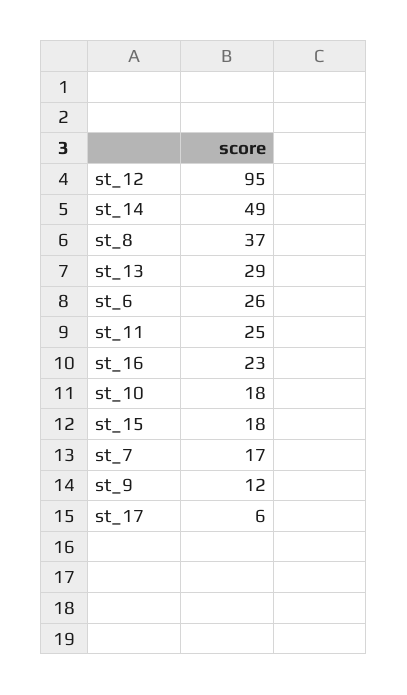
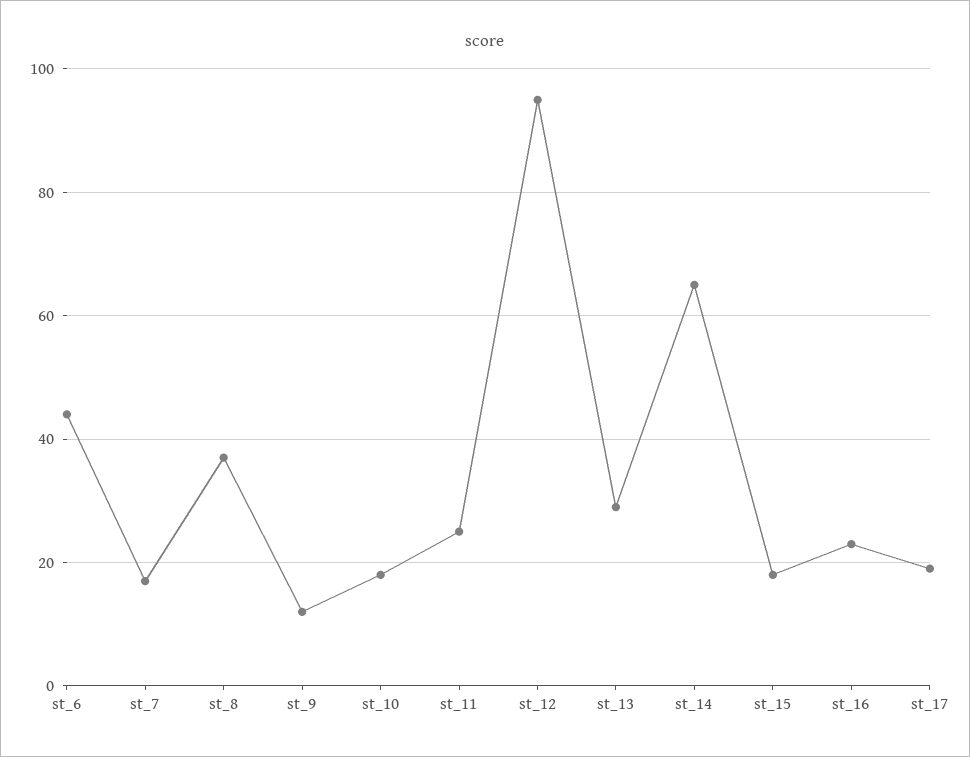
  {
    "st_12": 95,
-   "st_14": 49,
+   "st_14": 65,
    "st_8": 37,
    "st_13": 29,
-   "st_6": 26,
+   "st_6": 45,
    "st_11": 25,
    "st_16": 23,
    "st_10": 18,
    "st_15": 18,
    "st_7": 17,
    "st_9": 12,
-   "st_17": 6
+   "st_17": 20
  }

